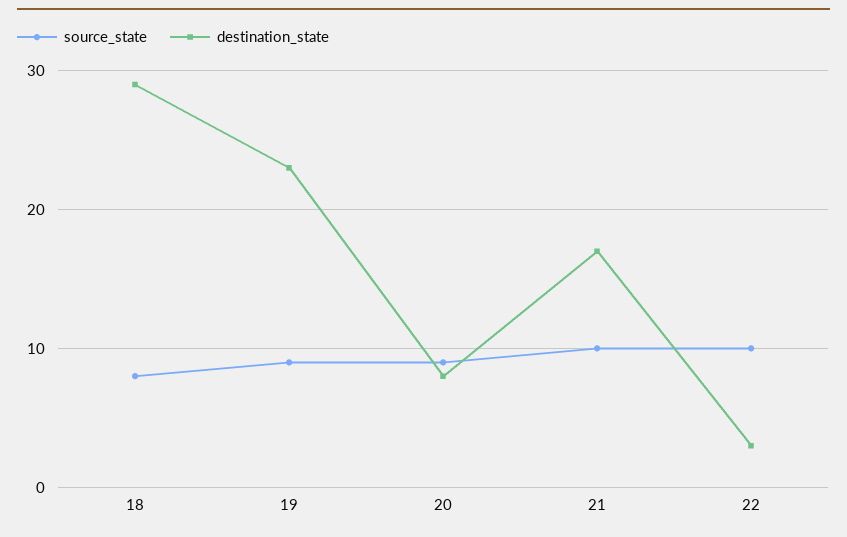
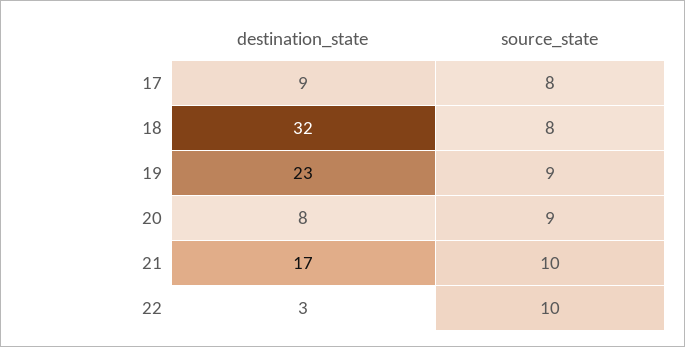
  {
    "source_state": {
      "18": 8,
      "19": 9,
      "20": 9,
      "21": 10,
-     "22": 10
+     "22": 10,
+     "17": 8
    },
    "destination_state": {
-     "18": 29,
+     "18": 32,
      "19": 23,
      "20": 8,
      "21": 17,
-     "22": 3
+     "22": 3,
+     "17": 9
    }
  }

